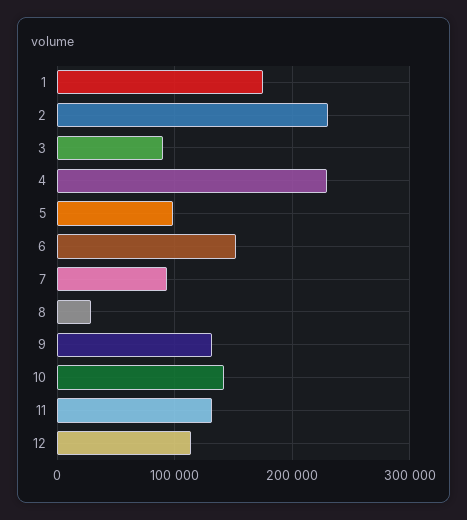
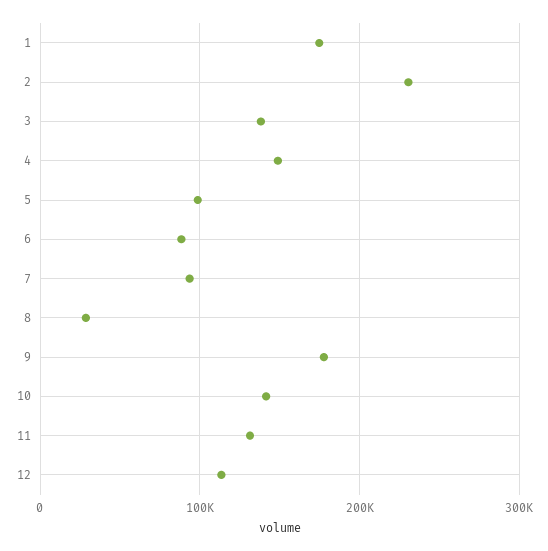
  {
    "1": 170000,
    "2": 230000,
-   "3": 90000,
+   "3": 140000,
-   "4": 230000,
+   "4": 150000,
    "5": 100000,
-   "6": 150000,
+   "6": 90000,
    "7": 90000,
    "8": 30000,
-   "9": 130000,
+   "9": 180000,
    "10": 140000,
    "11": 130000,
    "12": 110000
  }

